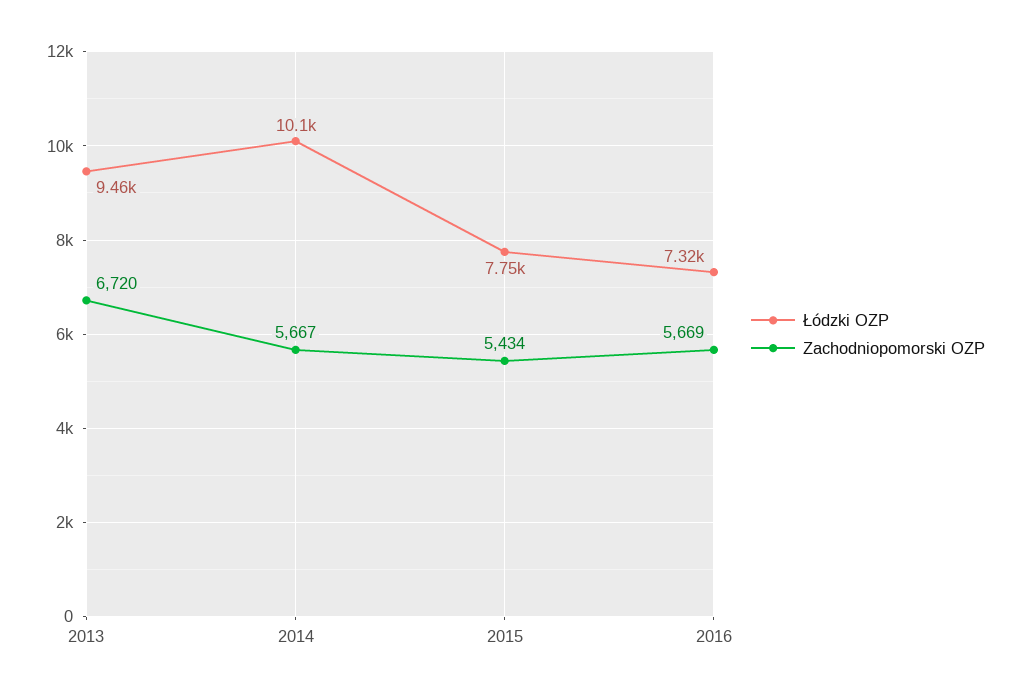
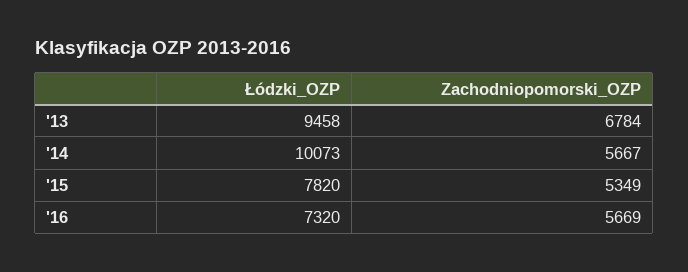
  {
    "Łódzki OZP": {
      "2013": 9458,
      "2014": 10073,
-     "2015": 7750,
+     "2015": 7820,
      "2016": 7320
    },
    "Zachodniopomorski OZP": {
-     "2013": 6720,
+     "2013": 6784,
      "2014": 5667,
-     "2015": 5434,
+     "2015": 5349,
      "2016": 5669
    }
  }

